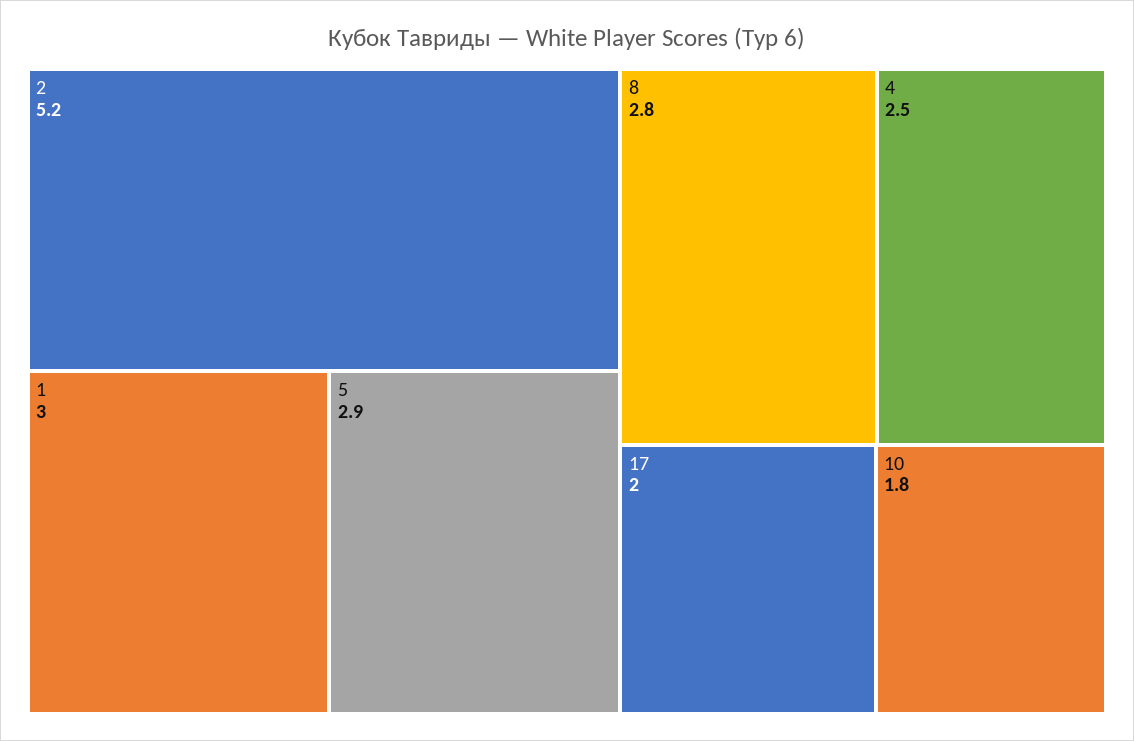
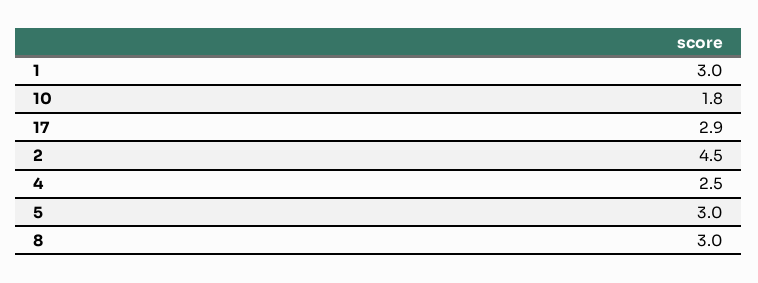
  {
-   "2": 5.2,
+   "2": 4.5,
    "1": 3,
-   "5": 2.9,
+   "5": 3,
-   "8": 2.8,
+   "8": 3,
    "4": 2.5,
-   "17": 2,
+   "17": 2.9,
    "10": 1.8
  }

